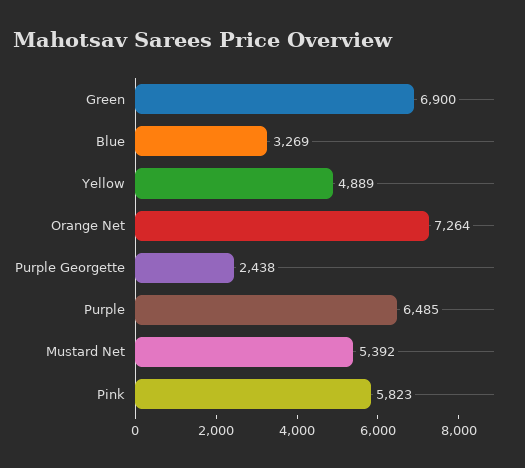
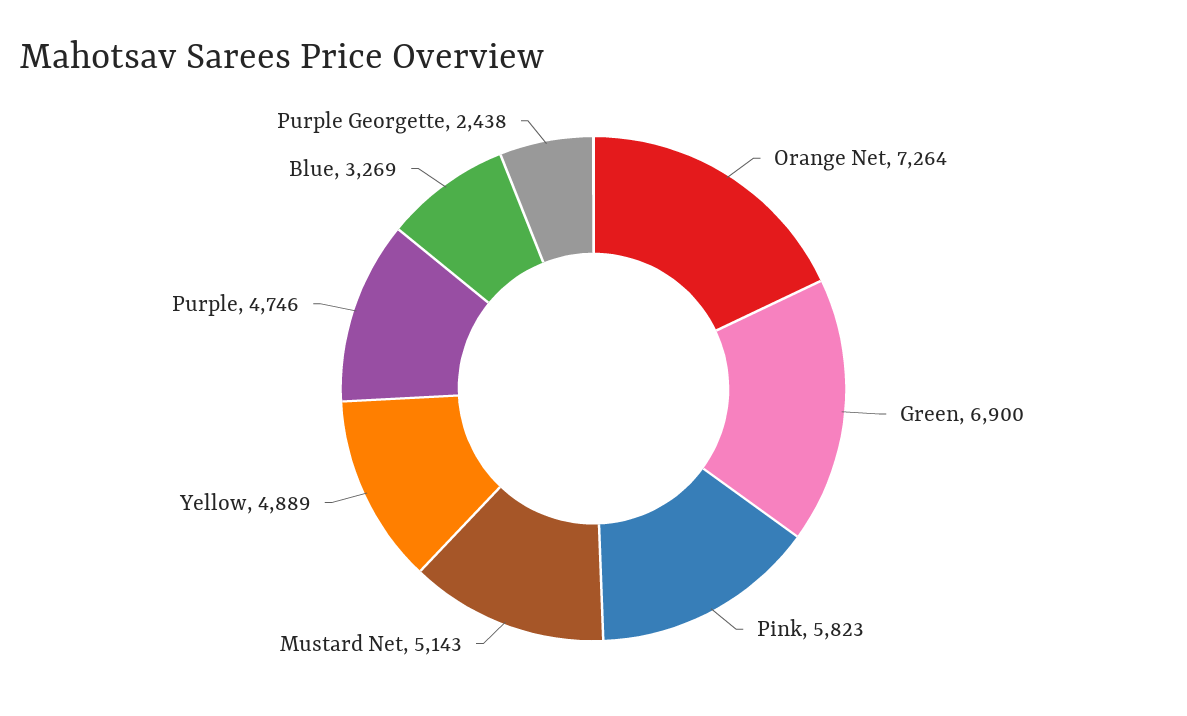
  {
    "Green": 6900,
    "Blue": 3269,
    "Yellow": 4889,
    "Orange Net": 7264,
    "Purple Georgette": 2438,
-   "Purple": 6485,
+   "Purple": 4746,
-   "Mustard Net": 5392,
+   "Mustard Net": 5143,
    "Pink": 5823
  }

